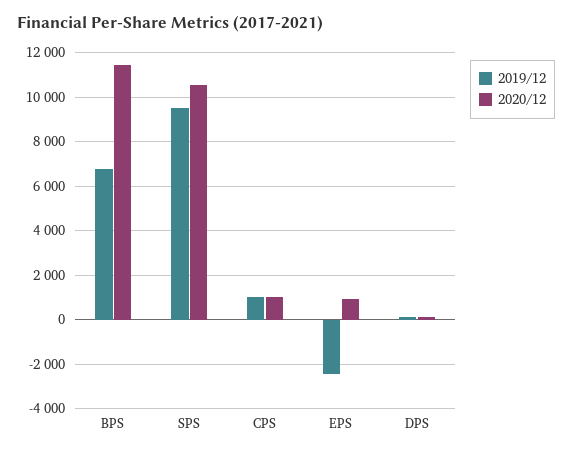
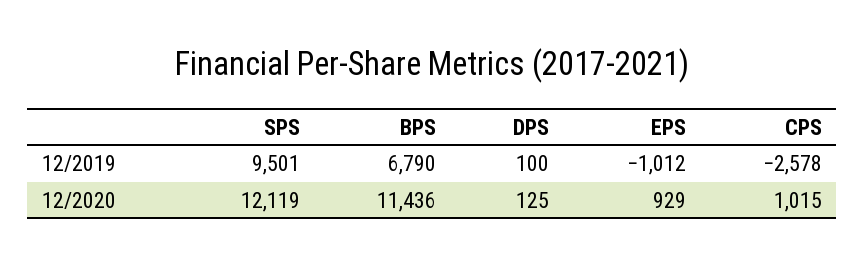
  {
    "2019/12": {
      "BPS": 6790,
      "SPS": 9501,
-     "CPS": 1000,
+     "CPS": -2578,
-     "EPS": -2500,
+     "EPS": -1012,
      "DPS": 100
    },
    "2020/12": {
      "BPS": 11436,
-     "SPS": 10500,
+     "SPS": 12119,
      "CPS": 1015,
      "EPS": 929,
      "DPS": 125
    }
  }

